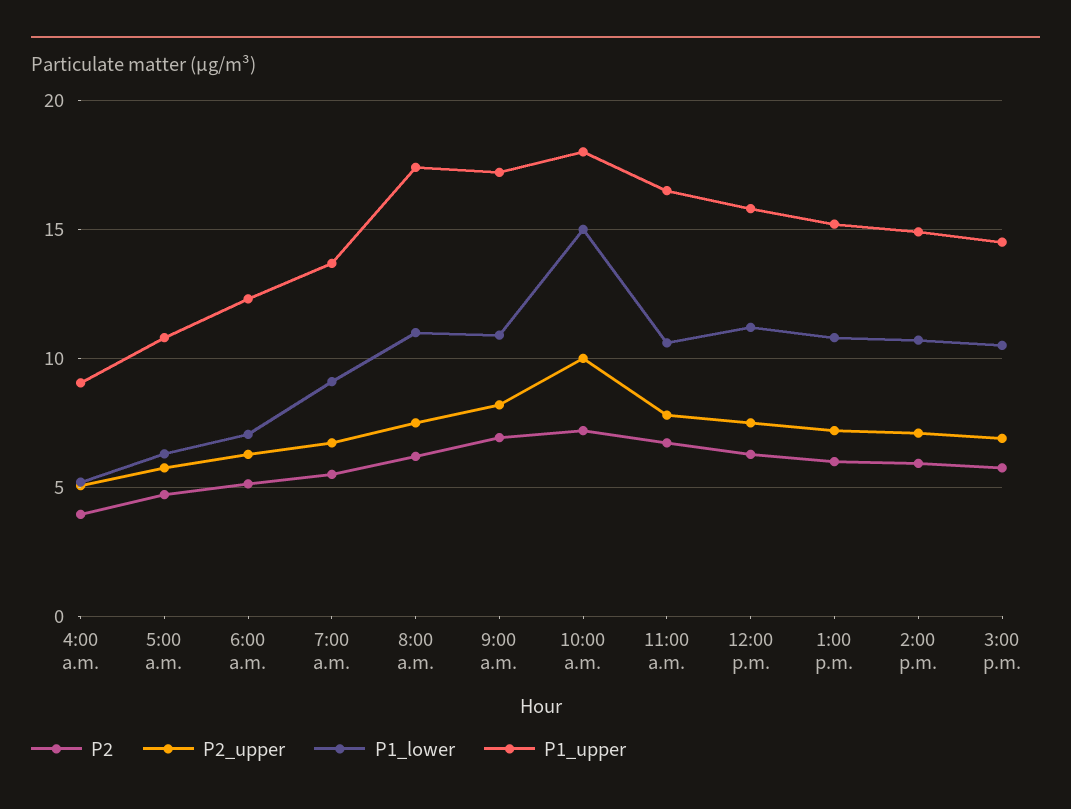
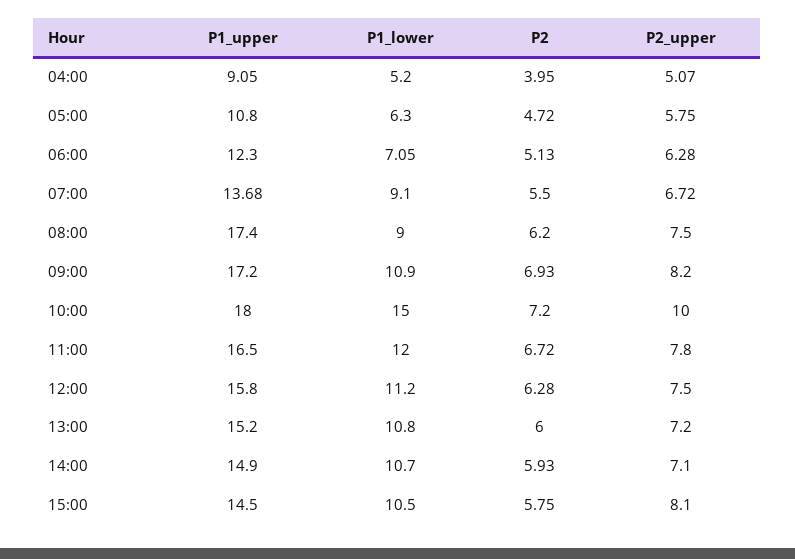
  {
    "P2": {
      "4:00 a.m.": 3.95,
      "5:00 a.m.": 4.72,
      "6:00 a.m.": 5.13,
      "7:00 a.m.": 5.5,
      "8:00 a.m.": 6.2,
      "9:00 a.m.": 6.93,
      "10:00 a.m.": 7.2,
      "11:00 a.m.": 6.72,
      "12:00 p.m.": 6.28,
      "1:00 p.m.": 6,
      "2:00 p.m.": 5.93,
      "3:00 p.m.": 5.75
    },
    "P2_upper": {
      "4:00 a.m.": 5.07,
      "5:00 a.m.": 5.75,
      "6:00 a.m.": 6.28,
      "7:00 a.m.": 6.72,
      "8:00 a.m.": 7.5,
      "9:00 a.m.": 8.2,
      "10:00 a.m.": 10,
      "11:00 a.m.": 7.8,
      "12:00 p.m.": 7.5,
      "1:00 p.m.": 7.2,
      "2:00 p.m.": 7.1,
-     "3:00 p.m.": 7
+     "3:00 p.m.": 8.1
    },
    "P1_lower": {
      "4:00 a.m.": 5.2,
      "5:00 a.m.": 6.3,
      "6:00 a.m.": 7.05,
      "7:00 a.m.": 9.1,
-     "8:00 a.m.": 11,
+     "8:00 a.m.": 9,
      "9:00 a.m.": 10.9,
      "10:00 a.m.": 15,
-     "11:00 a.m.": 10.5,
+     "11:00 a.m.": 12,
      "12:00 p.m.": 11.2,
      "1:00 p.m.": 10.8,
      "2:00 p.m.": 10.7,
      "3:00 p.m.": 10.5
    },
    "P1_upper": {
      "4:00 a.m.": 9.05,
      "5:00 a.m.": 10.8,
      "6:00 a.m.": 12.3,
      "7:00 a.m.": 13.68,
      "8:00 a.m.": 17.4,
      "9:00 a.m.": 17.2,
      "10:00 a.m.": 18,
      "11:00 a.m.": 16.5,
      "12:00 p.m.": 15.8,
      "1:00 p.m.": 15.2,
      "2:00 p.m.": 14.9,
      "3:00 p.m.": 14.5
    }
  }

